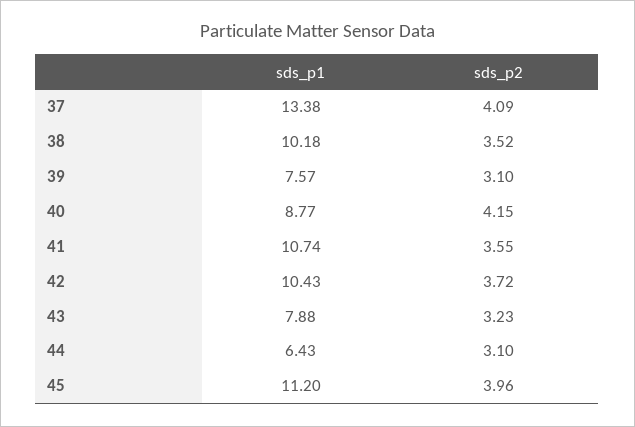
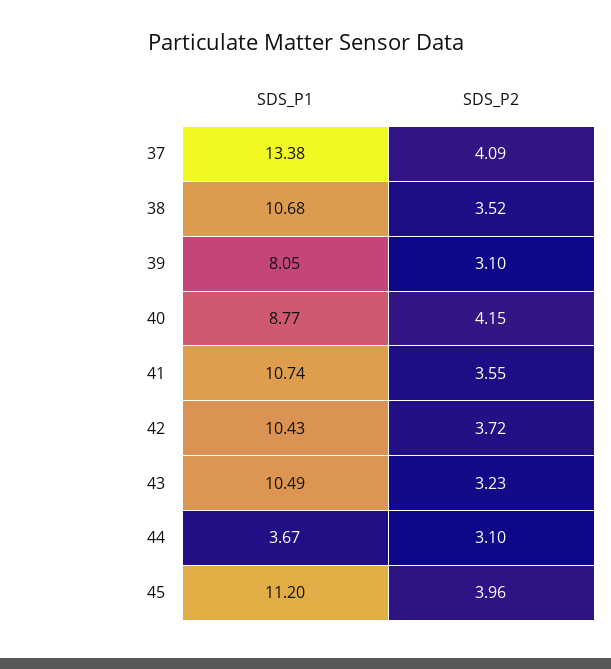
  {
    "sds_p1": {
      "37": 13.38,
-     "38": 10.18,
+     "38": 10.68,
-     "39": 7.57,
+     "39": 8.05,
      "40": 8.77,
      "41": 10.74,
      "42": 10.43,
-     "43": 7.88,
+     "43": 10.49,
-     "44": 6.43,
+     "44": 3.67,
      "45": 11.2
    },
    "sds_p2": {
      "37": 4.09,
      "38": 3.52,
      "39": 3.1,
      "40": 4.15,
      "41": 3.55,
      "42": 3.72,
      "43": 3.23,
      "44": 3.1,
      "45": 3.96
    }
  }

